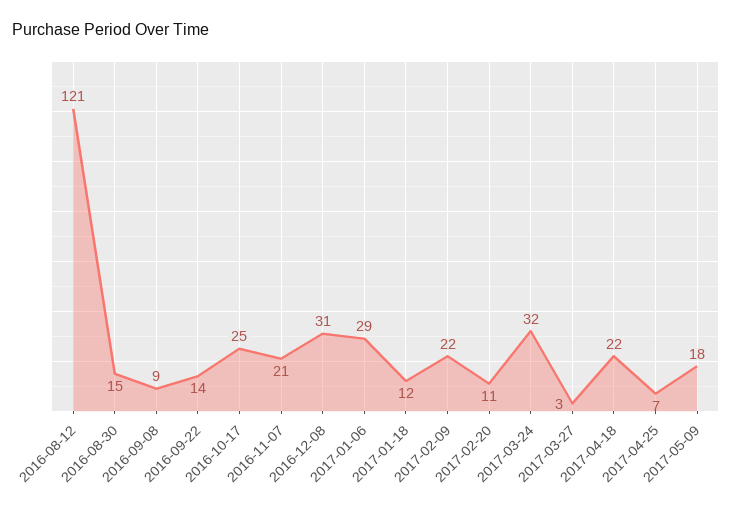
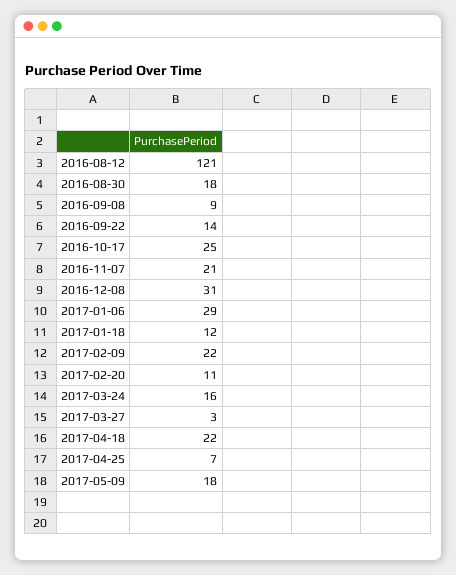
  {
    "2016-08-12": 121,
-   "2016-08-30": 15,
+   "2016-08-30": 18,
    "2016-09-08": 9,
    "2016-09-22": 14,
    "2016-10-17": 25,
    "2016-11-07": 21,
    "2016-12-08": 31,
    "2017-01-06": 29,
    "2017-01-18": 12,
    "2017-02-09": 22,
    "2017-02-20": 11,
-   "2017-03-24": 32,
+   "2017-03-24": 16,
    "2017-03-27": 3,
    "2017-04-18": 22,
    "2017-04-25": 7,
    "2017-05-09": 18
  }

